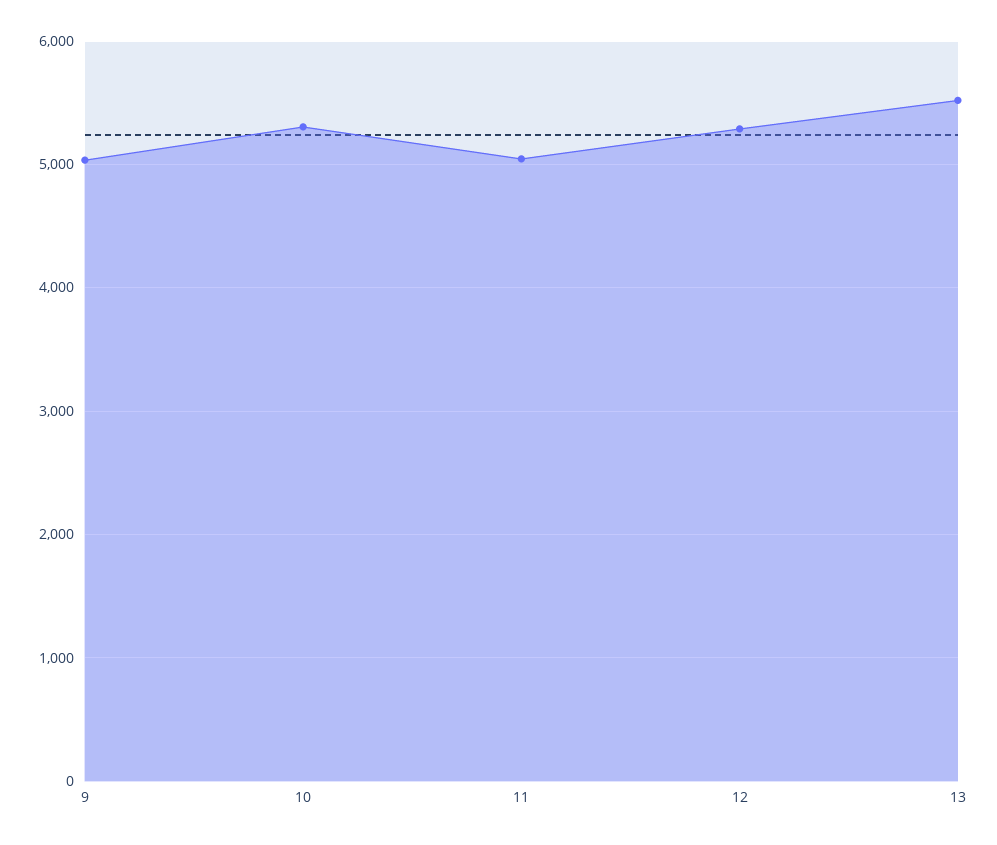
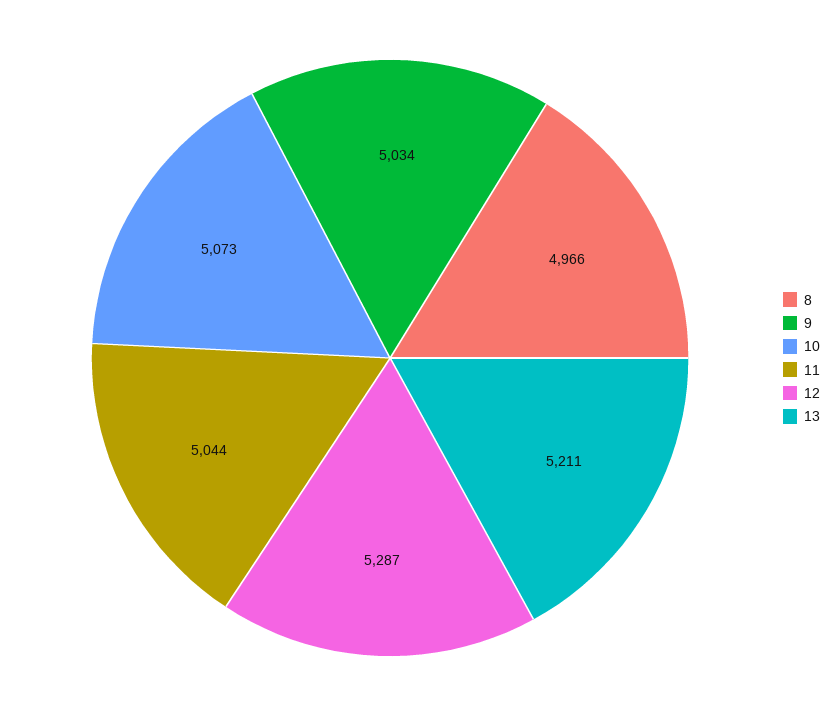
  {
    "9": 5034,
-   "10": 5300,
+   "10": 5073,
    "11": 5044,
    "12": 5287,
-   "13": 5500
+   "13": 5211,
+   "8": 4966
  }

